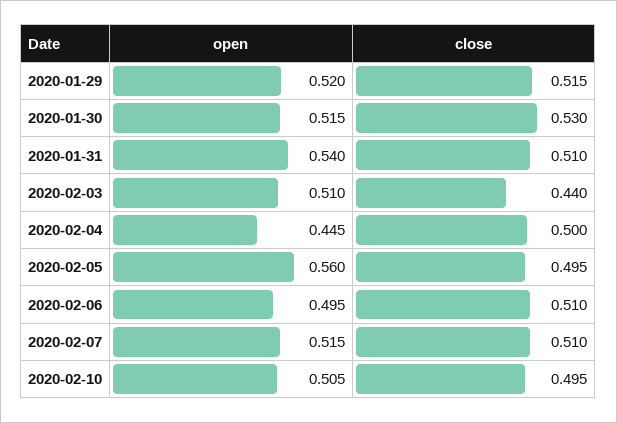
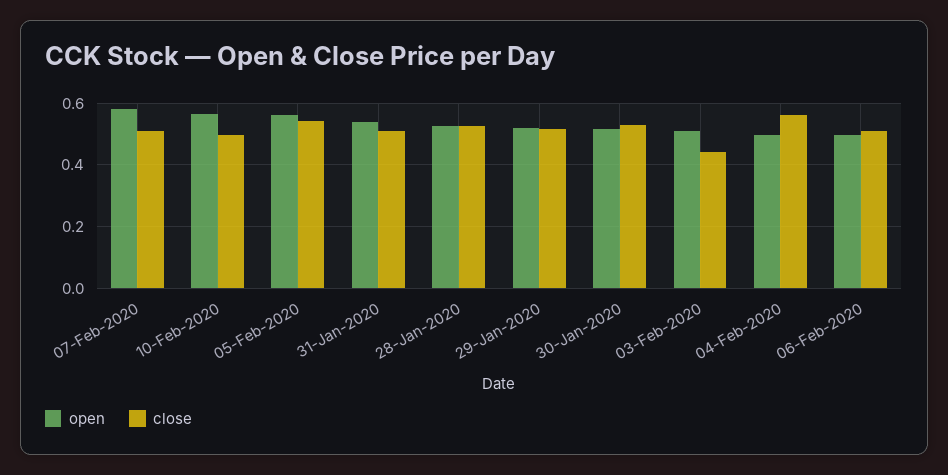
  {
    "open": {
      "2020-01-29": 0.52,
      "2020-01-30": 0.515,
      "2020-01-31": 0.54,
      "2020-02-03": 0.51,
-     "2020-02-04": 0.445,
+     "2020-02-04": 0.5,
      "2020-02-05": 0.56,
      "2020-02-06": 0.495,
-     "2020-02-07": 0.515,
+     "2020-02-07": 0.58,
-     "2020-02-10": 0.505
+     "2020-02-10": 0.56,
+     "28-Jan-2020": 0.52
    },
    "close": {
      "2020-01-29": 0.515,
      "2020-01-30": 0.53,
      "2020-01-31": 0.51,
      "2020-02-03": 0.44,
-     "2020-02-04": 0.5,
+     "2020-02-04": 0.56,
-     "2020-02-05": 0.495,
+     "2020-02-05": 0.54,
      "2020-02-06": 0.51,
      "2020-02-07": 0.51,
-     "2020-02-10": 0.495
+     "2020-02-10": 0.495,
+     "28-Jan-2020": 0.52
    }
  }

